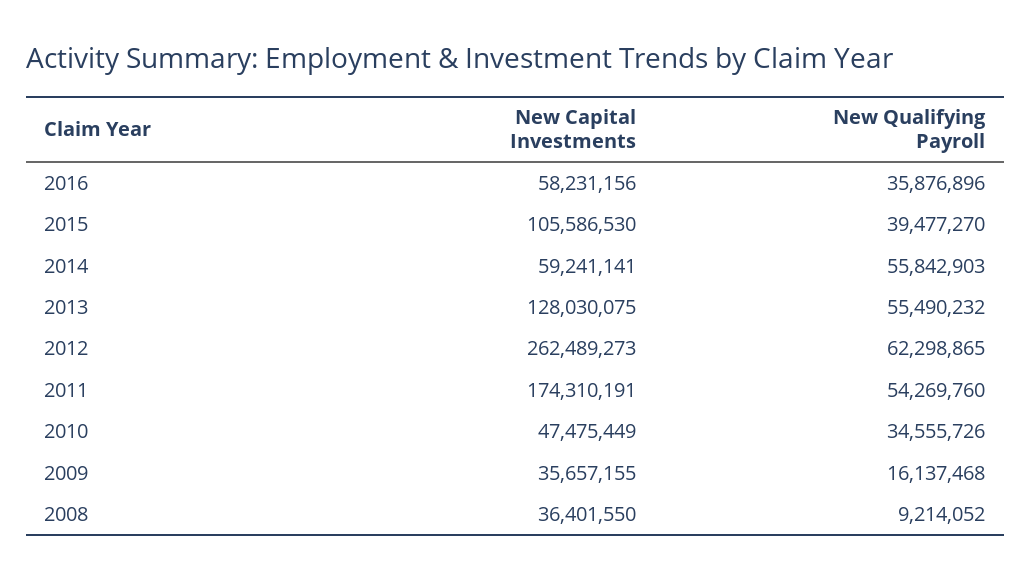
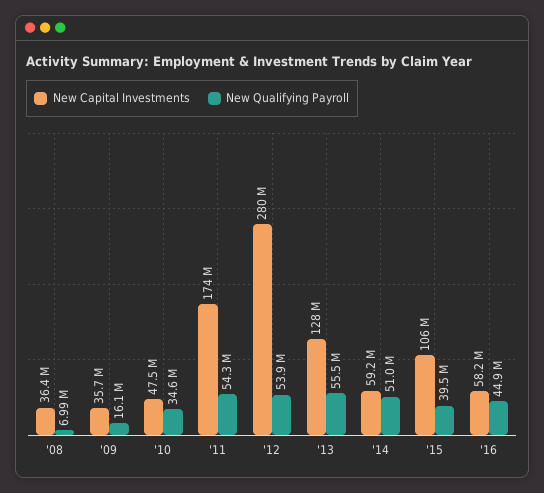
  {
    "New Capital Investments": {
      "2016": 58231156,
      "2015": 105586530,
      "2014": 59241141,
      "2013": 128030075,
-     "2012": 262489273,
+     "2012": 280000000,
      "2011": 174310191,
      "2010": 47475449,
      "2009": 35657155,
      "2008": 36401550
    },
    "New Qualifying Payroll": {
-     "2016": 35876896,
+     "2016": 44900000,
      "2015": 39477270,
-     "2014": 55842903,
+     "2014": 51000000,
      "2013": 55490232,
-     "2012": 62298865,
+     "2012": 53900000,
      "2011": 54269760,
      "2010": 34555726,
      "2009": 16137468,
-     "2008": 9214052
+     "2008": 6990000
    }
  }

